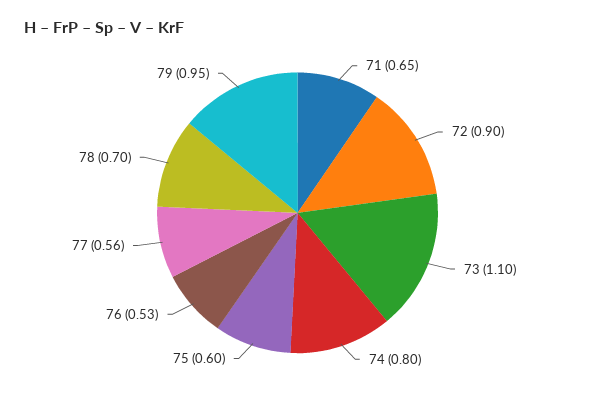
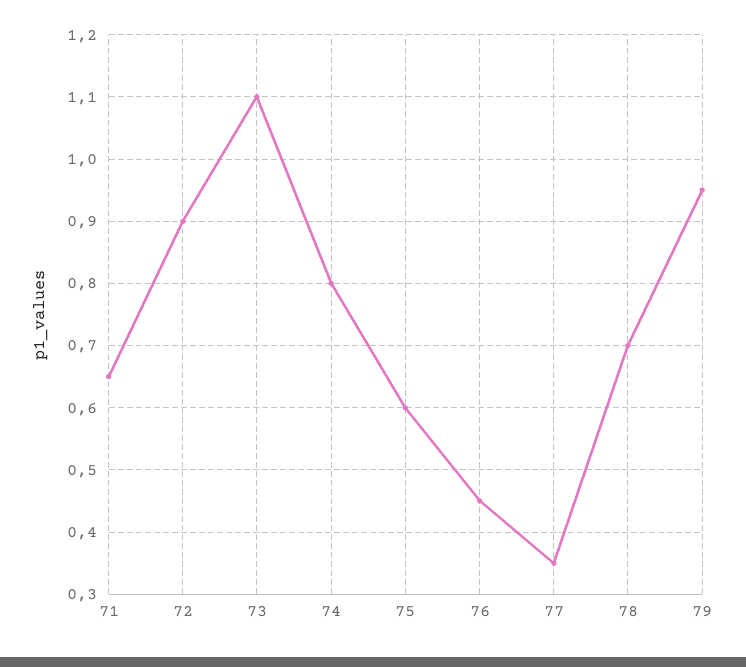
  {
    "71": 0.65,
    "72": 0.9,
    "73": 1.1,
    "74": 0.8,
    "75": 0.6,
-   "76": 0.53,
+   "76": 0.45,
-   "77": 0.56,
+   "77": 0.35,
    "78": 0.7,
    "79": 0.95
  }

